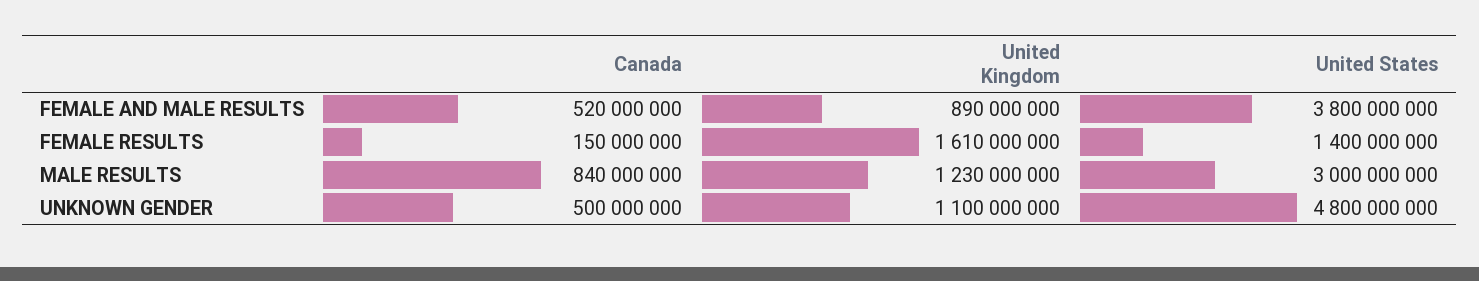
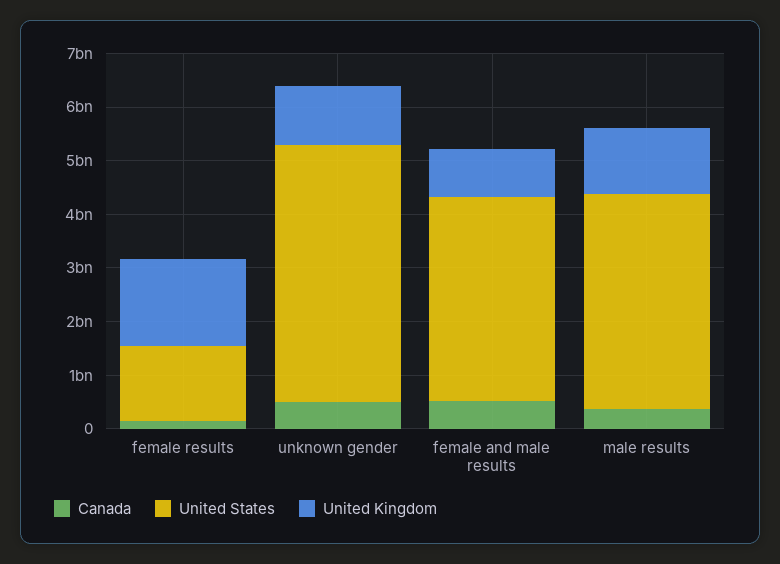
  {
    "Canada": {
      "FEMALE AND MALE RESULTS": 520000000,
      "FEMALE RESULTS": 150000000,
-     "MALE RESULTS": 840000000,
+     "MALE RESULTS": 400000000,
      "UNKNOWN GENDER": 500000000
    },
    "United Kingdom": {
      "FEMALE AND MALE RESULTS": 890000000,
      "FEMALE RESULTS": 1610000000,
      "MALE RESULTS": 1230000000,
      "UNKNOWN GENDER": 1100000000
    },
    "United States": {
      "FEMALE AND MALE RESULTS": 3800000000,
      "FEMALE RESULTS": 1400000000,
-     "MALE RESULTS": 3000000000,
+     "MALE RESULTS": 4000000000,
      "UNKNOWN GENDER": 4800000000
    }
  }

